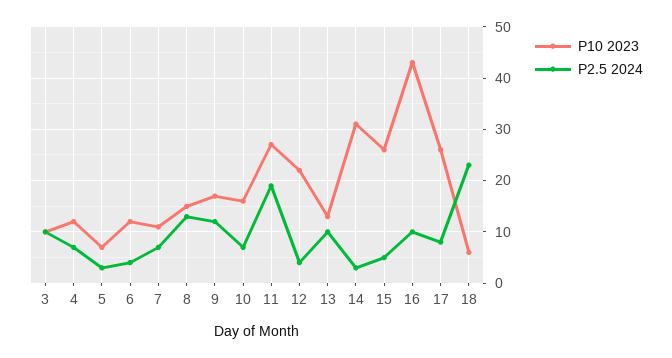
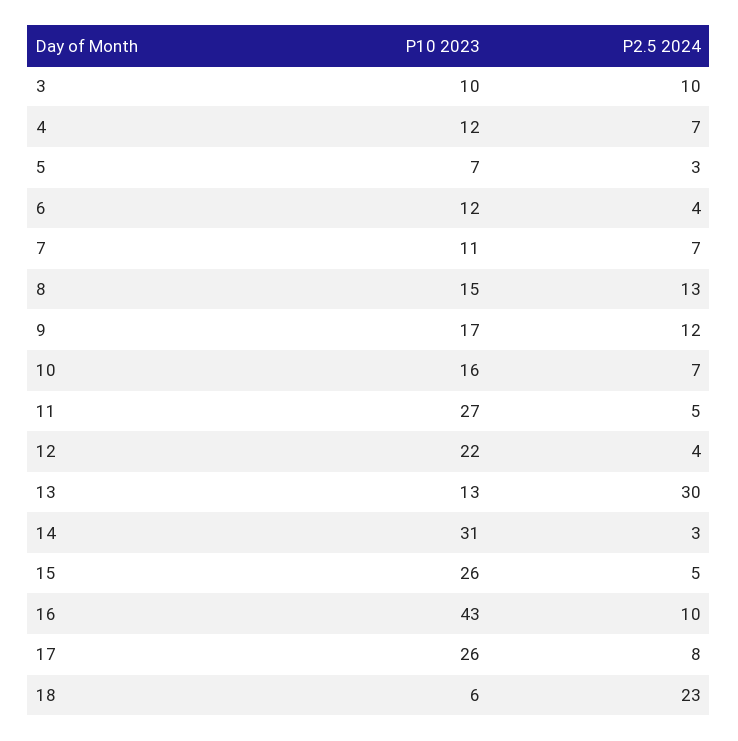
  {
    "P10 2023": {
      "3": 10,
      "4": 12,
      "5": 7,
      "6": 12,
      "7": 11,
      "8": 15,
      "9": 17,
      "10": 16,
      "11": 27,
      "12": 22,
      "13": 13,
      "14": 31,
      "15": 26,
      "16": 43,
      "17": 26,
      "18": 6
    },
    "P2.5 2024": {
      "3": 10,
      "4": 7,
      "5": 3,
      "6": 4,
      "7": 7,
      "8": 13,
      "9": 12,
      "10": 7,
-     "11": 20,
+     "11": 5,
      "12": 4,
-     "13": 10,
+     "13": 30,
      "14": 3,
      "15": 5,
      "16": 10,
      "17": 8,
      "18": 23
    }
  }

